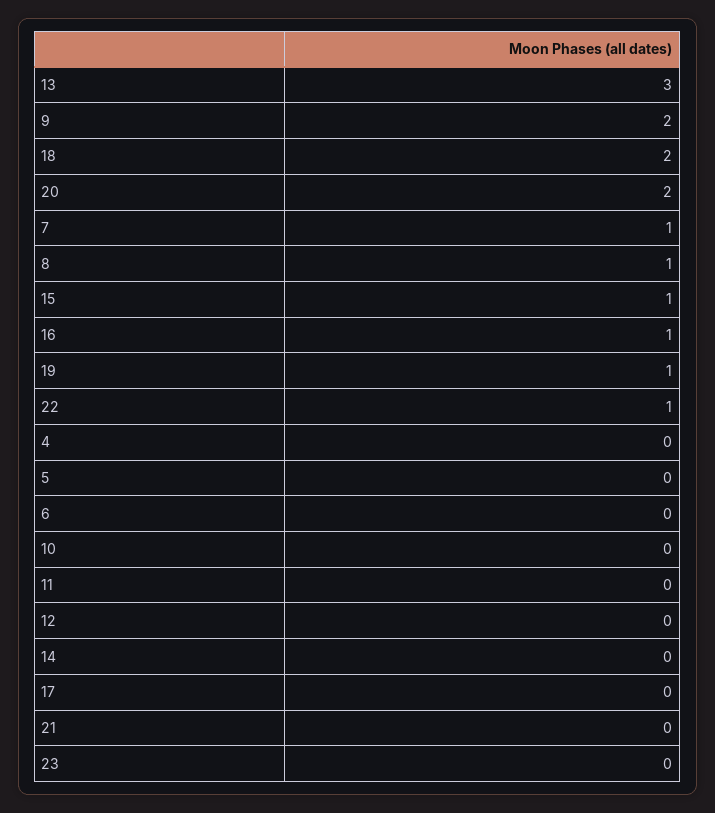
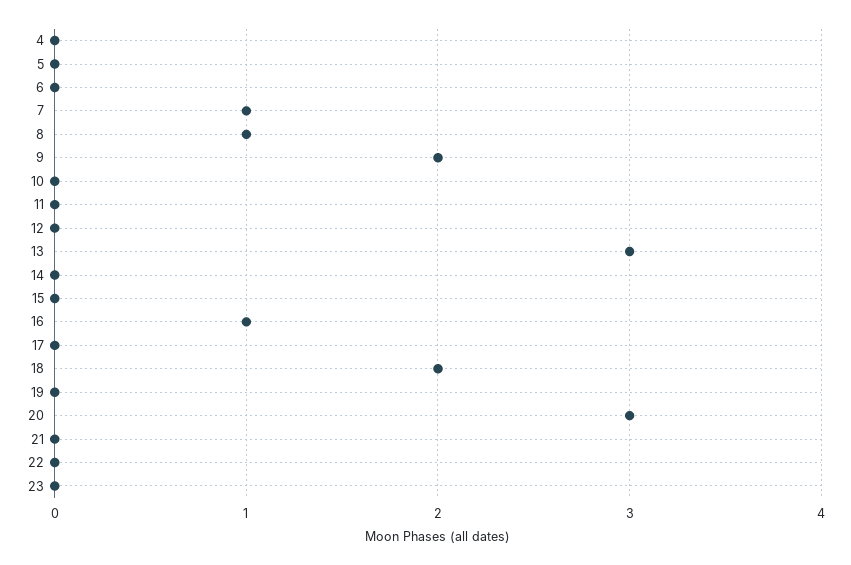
  {
    "13": 3,
    "9": 2,
    "18": 2,
-   "20": 2,
+   "20": 3,
    "7": 1,
    "8": 1,
-   "15": 1,
+   "15": 0,
    "16": 1,
-   "19": 1,
+   "19": 0,
-   "22": 1,
+   "22": 0,
    "4": 0,
    "5": 0,
    "6": 0,
    "10": 0,
    "11": 0,
    "12": 0,
    "14": 0,
    "17": 0,
    "21": 0,
    "23": 0
  }

